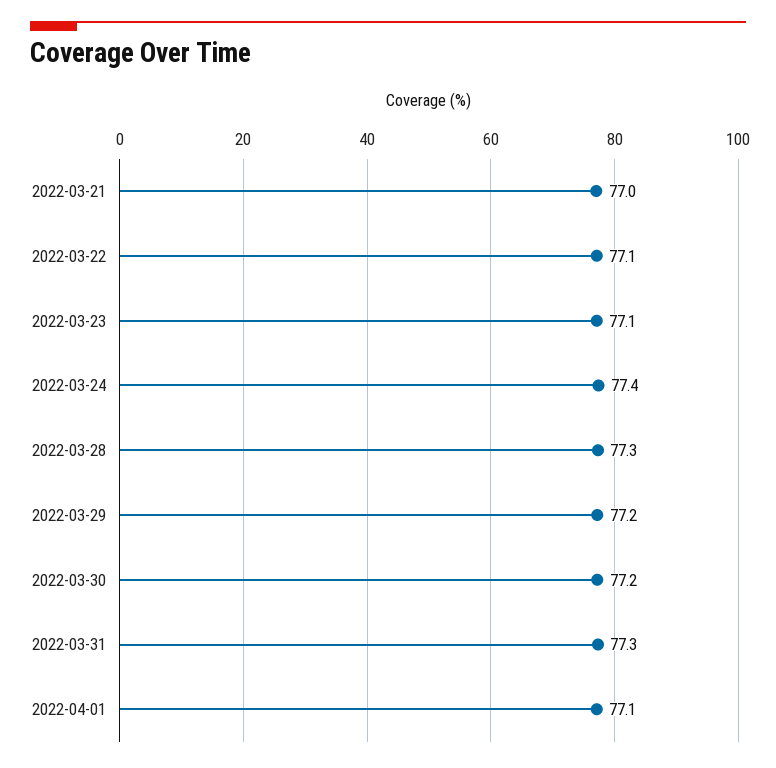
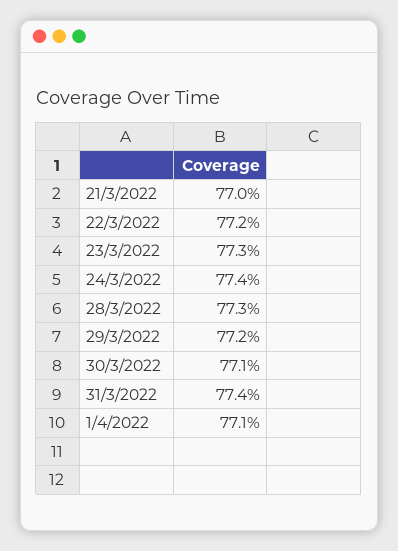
  {
    "2022-03-21": 77,
-   "2022-03-22": 77.1,
+   "2022-03-22": 77.2,
-   "2022-03-23": 77.1,
+   "2022-03-23": 77.3,
    "2022-03-24": 77.4,
    "2022-03-28": 77.3,
    "2022-03-29": 77.2,
-   "2022-03-30": 77.2,
+   "2022-03-30": 77.1,
-   "2022-03-31": 77.3,
+   "2022-03-31": 77.4,
    "2022-04-01": 77.1
  }

